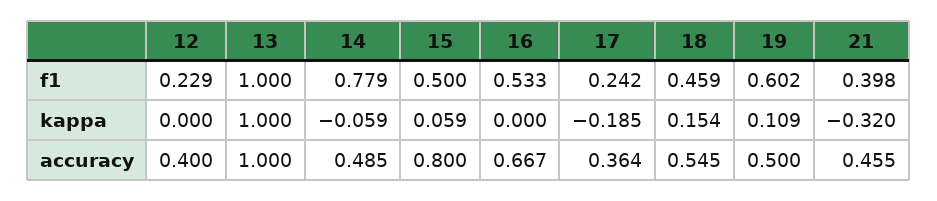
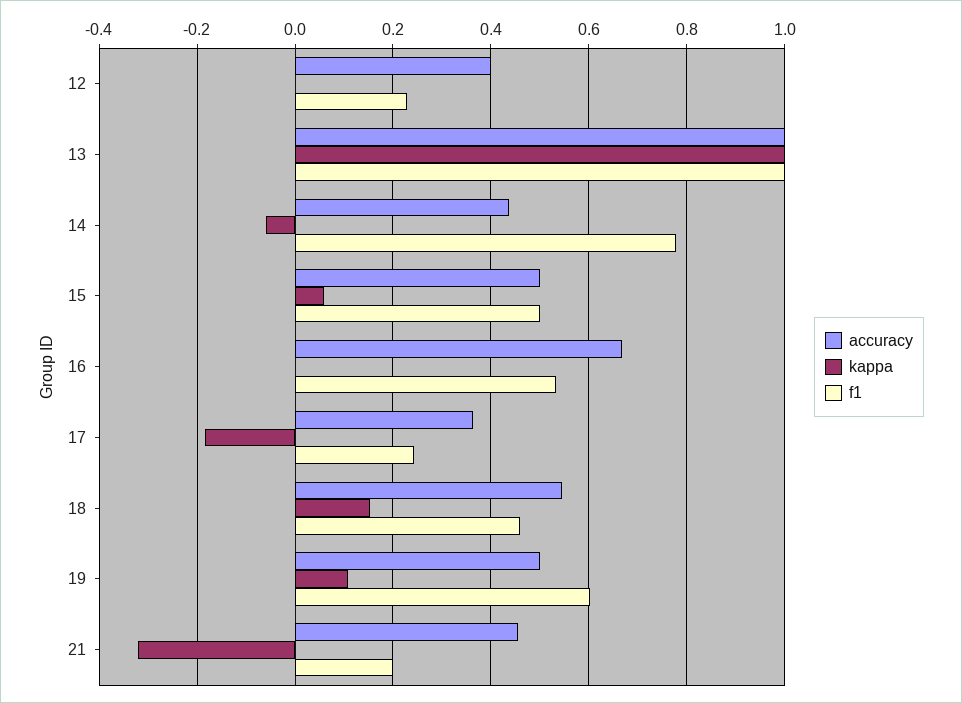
  {
    "f1": {
      "12": 0.229,
      "13": 1,
      "14": 0.779,
      "15": 0.5,
      "16": 0.533,
      "17": 0.242,
      "18": 0.459,
      "19": 0.602,
-     "21": 0.398
+     "21": 0.2
    },
    "kappa": {
      "12": 0,
      "13": 1,
      "14": -0.059,
      "15": 0.059,
      "16": 0,
      "17": -0.185,
      "18": 0.154,
      "19": 0.109,
      "21": -0.32
    },
    "accuracy": {
      "12": 0.4,
      "13": 1,
-     "14": 0.485,
+     "14": 0.44,
-     "15": 0.8,
+     "15": 0.5,
      "16": 0.667,
      "17": 0.364,
      "18": 0.545,
      "19": 0.5,
      "21": 0.455
    }
  }

